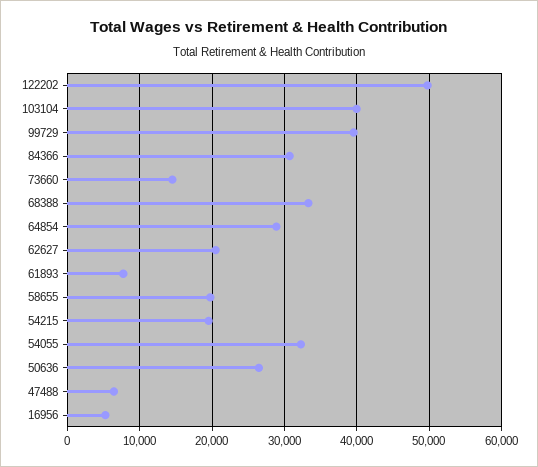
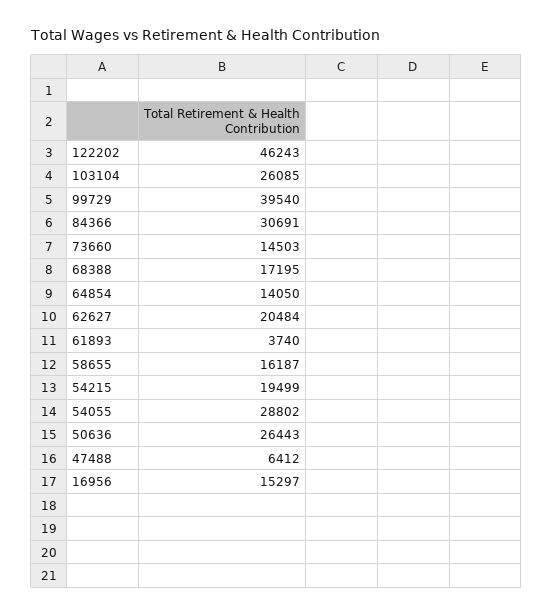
  {
-   "122202": 50000,
+   "122202": 46243,
-   "103104": 40000,
+   "103104": 26085,
    "99729": 39540,
    "84366": 30691,
    "73660": 14503,
-   "68388": 33000,
+   "68388": 17195,
-   "64854": 29000,
+   "64854": 14050,
    "62627": 20484,
-   "61893": 8000,
+   "61893": 3740,
-   "58655": 20000,
+   "58655": 16187,
    "54215": 19499,
-   "54055": 32000,
+   "54055": 28802,
    "50636": 26443,
    "47488": 6412,
-   "16956": 5000
+   "16956": 15297
  }

